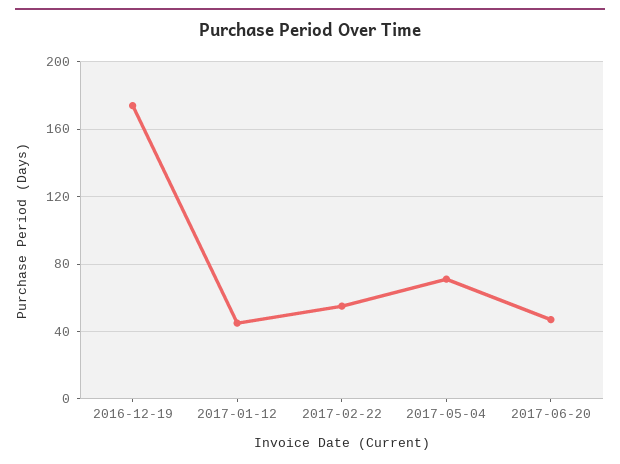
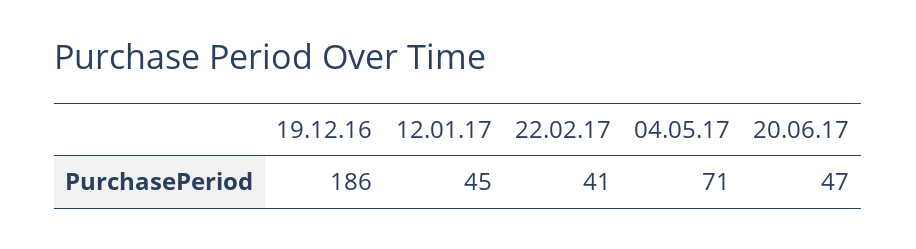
  {
-   "2016-12-19": 175,
+   "2016-12-19": 186,
    "2017-01-12": 45,
-   "2017-02-22": 55,
+   "2017-02-22": 41,
    "2017-05-04": 71,
    "2017-06-20": 47
  }

